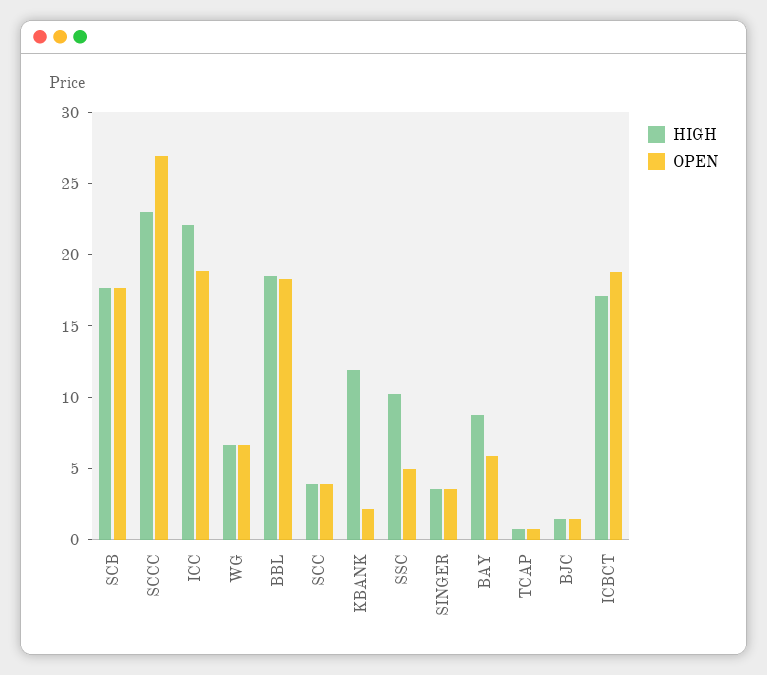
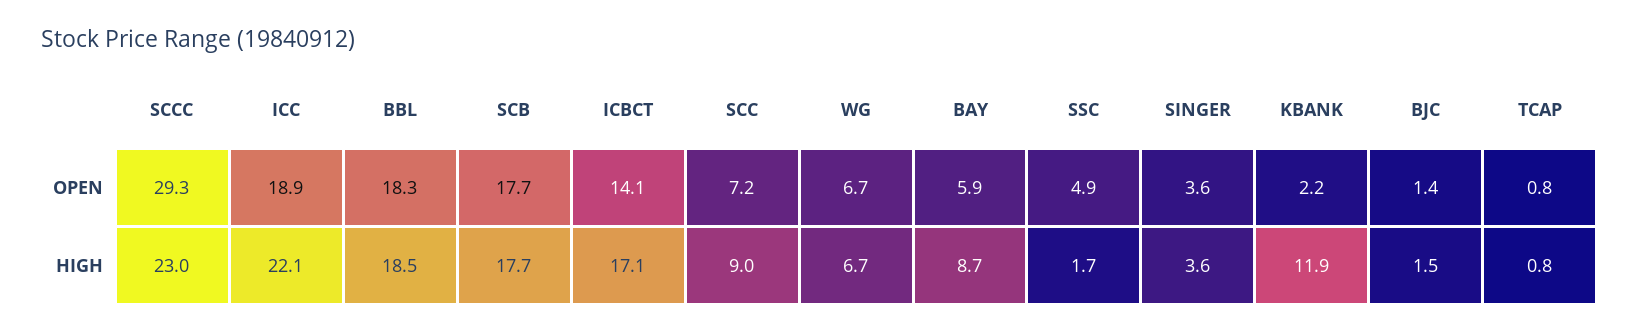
  {
    "HIGH": {
      "SCB": 17.7,
      "SCCC": 23,
      "ICC": 22.1,
      "WG": 6.7,
      "BBL": 18.5,
-     "SCC": 4,
+     "SCC": 9,
      "KBANK": 11.9,
-     "SSC": 10,
+     "SSC": 1.7,
      "SINGER": 3.6,
      "BAY": 8.7,
      "TCAP": 0.8,
      "BJC": 1.5,
      "ICBCT": 17.1
    },
    "OPEN": {
      "SCB": 17.7,
-     "SCCC": 27,
+     "SCCC": 29.3,
      "ICC": 18.9,
      "WG": 6.7,
      "BBL": 18.3,
-     "SCC": 4,
+     "SCC": 7.2,
      "KBANK": 2.2,
      "SSC": 4.9,
      "SINGER": 3.6,
      "BAY": 5.9,
      "TCAP": 0.8,
      "BJC": 1.4,
-     "ICBCT": 19
+     "ICBCT": 14.1
    }
  }

